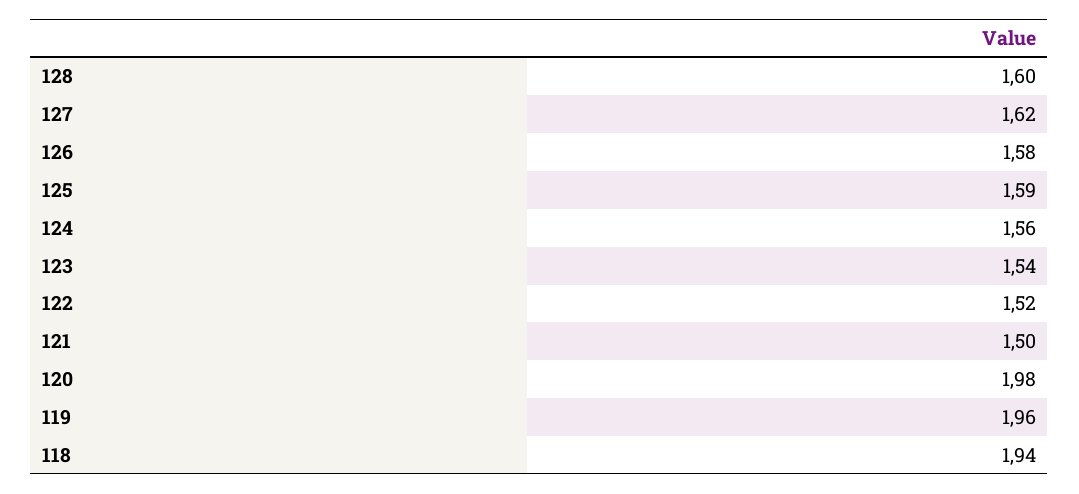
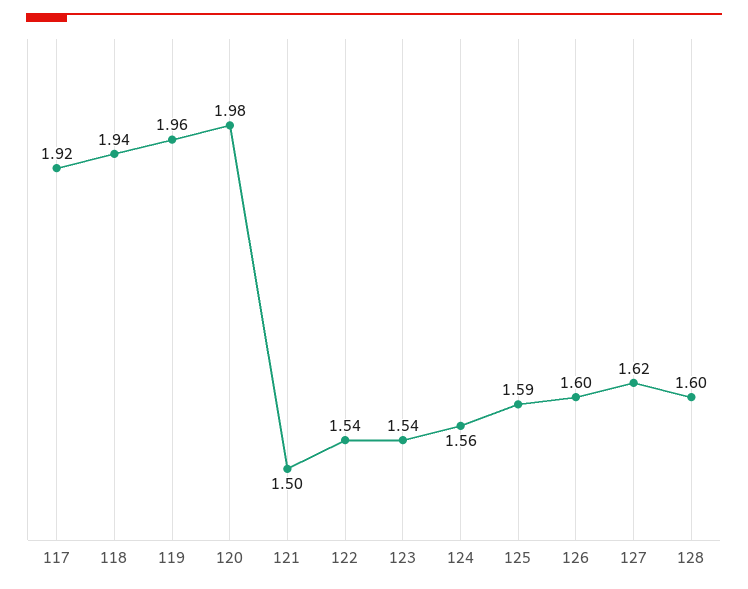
  {
    "128": 1.6,
    "127": 1.62,
-   "126": 1.58,
+   "126": 1.6,
    "125": 1.59,
    "124": 1.56,
    "123": 1.54,
-   "122": 1.52,
+   "122": 1.54,
    "121": 1.5,
    "120": 1.98,
    "119": 1.96,
-   "118": 1.94
+   "118": 1.94,
+   "117": 1.92
  }

